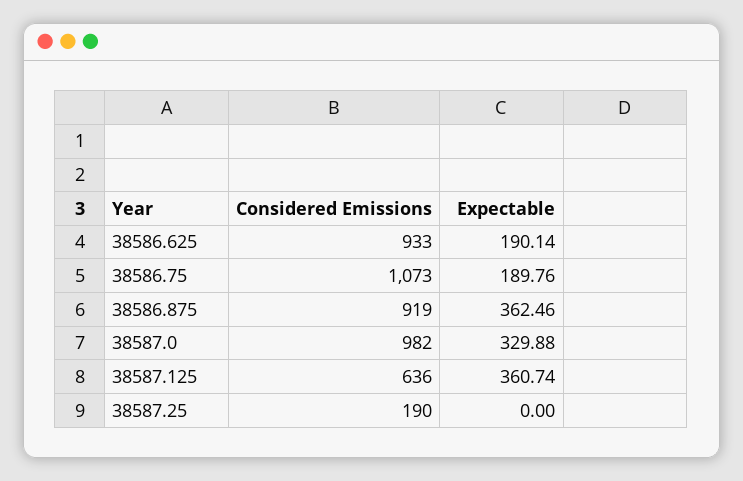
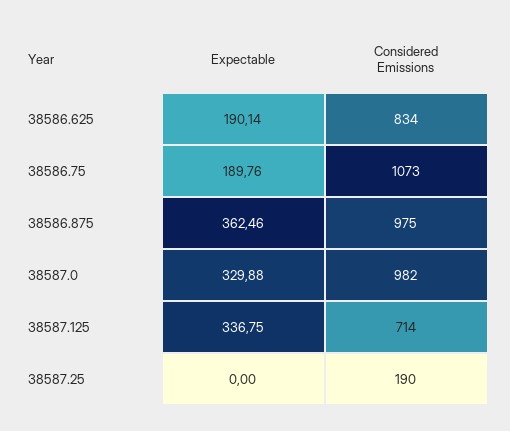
  {
    "Considered Emissions": {
-     "38586.625": 933,
+     "38586.625": 834,
      "38586.75": 1073,
-     "38586.875": 919,
+     "38586.875": 975,
      "38587.0": 982,
-     "38587.125": 636,
+     "38587.125": 714,
      "38587.25": 190
    },
    "Expectable": {
      "38586.625": 190.14,
      "38586.75": 189.76,
      "38586.875": 362.46,
      "38587.0": 329.88,
-     "38587.125": 360.74,
+     "38587.125": 336.75,
      "38587.25": 0
    }
  }

